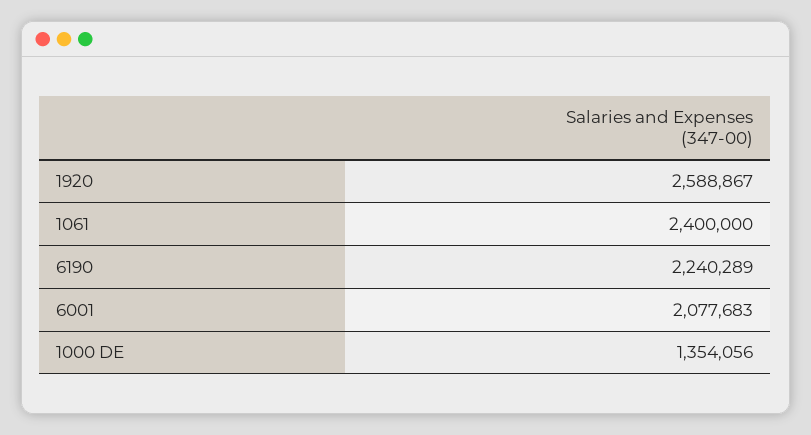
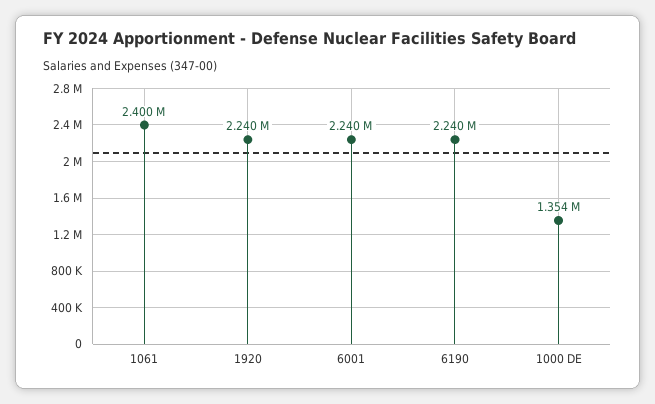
  {
-   "1920": 2588867,
+   "1920": 2240000,
    "1061": 2400000,
    "6190": 2240289,
-   "6001": 2077683,
+   "6001": 2240000,
    "1000 DE": 1354056
  }

